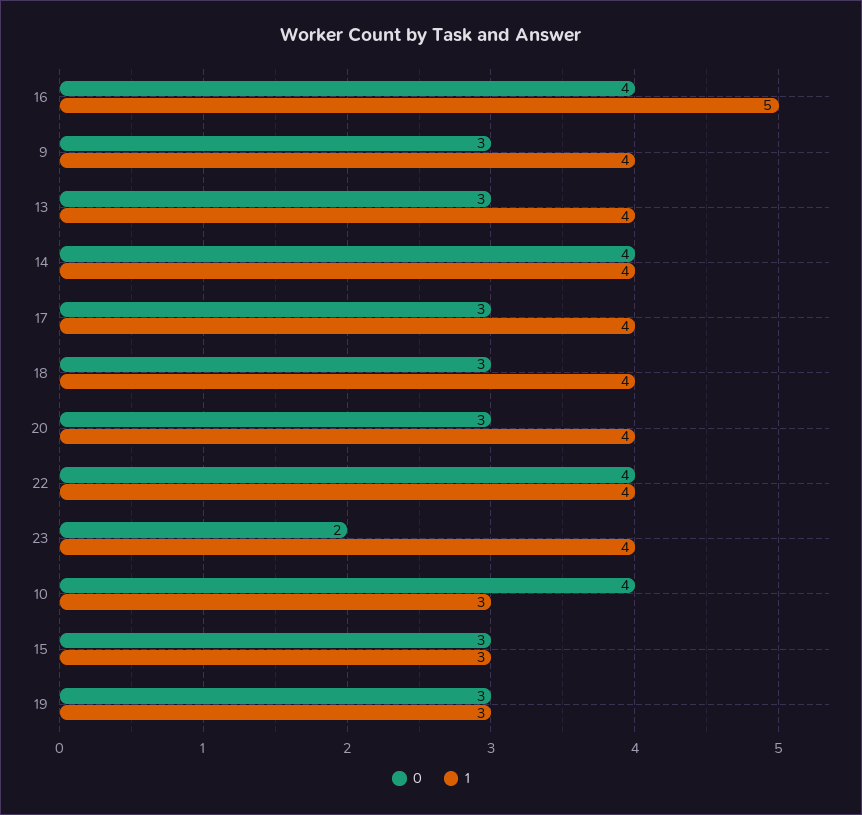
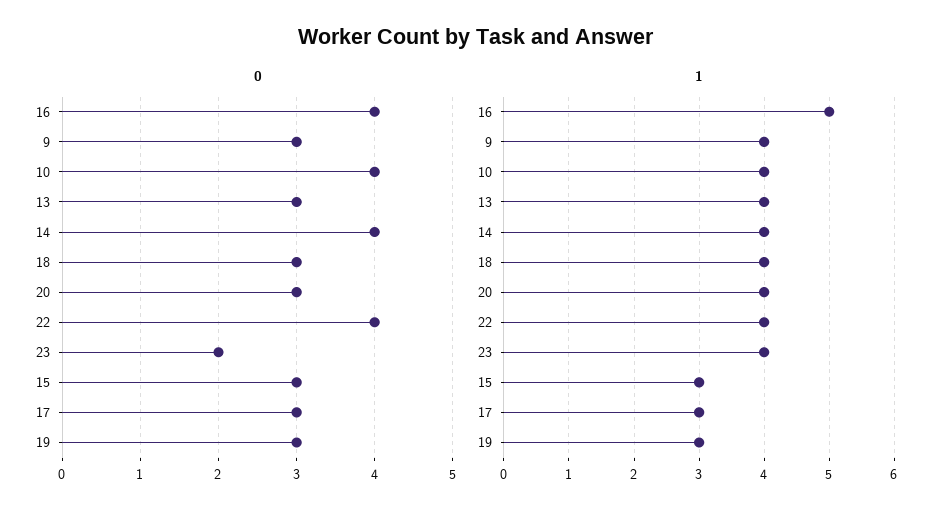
  {
    "0": {
      "16": 4,
      "9": 3,
      "13": 3,
      "14": 4,
      "17": 3,
      "18": 3,
      "20": 3,
      "22": 4,
      "23": 2,
      "10": 4,
      "15": 3,
      "19": 3
    },
    "1": {
      "16": 5,
      "9": 4,
      "13": 4,
      "14": 4,
-     "17": 4,
+     "17": 3,
      "18": 4,
      "20": 4,
      "22": 4,
      "23": 4,
-     "10": 3,
+     "10": 4,
      "15": 3,
      "19": 3
    }
  }

